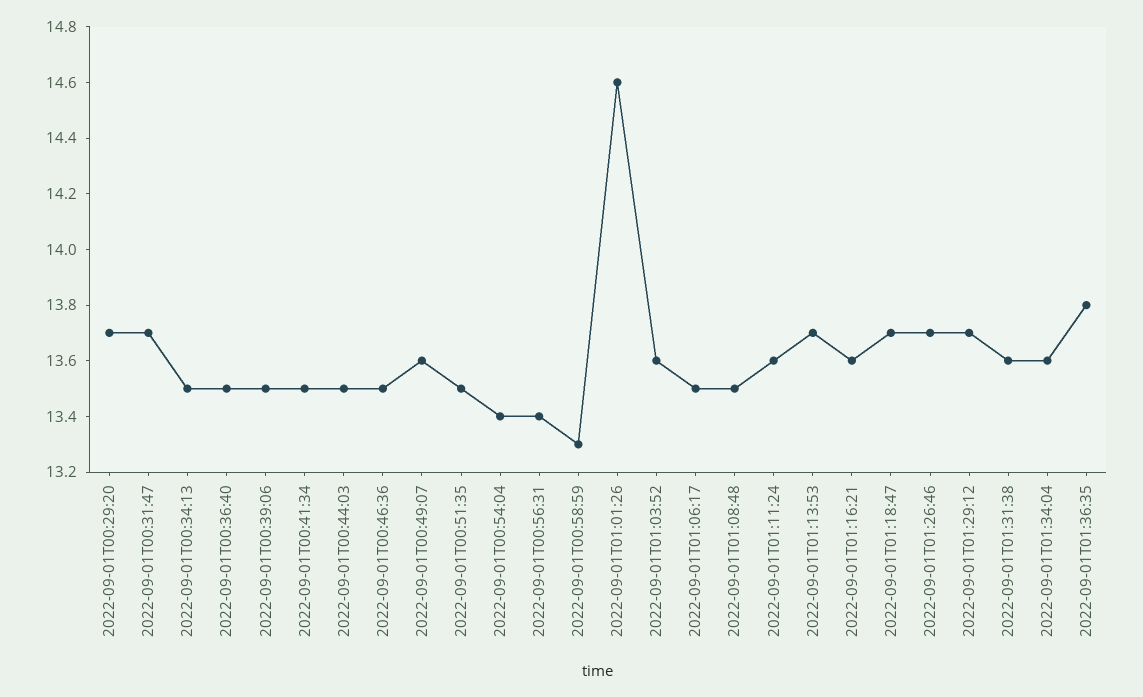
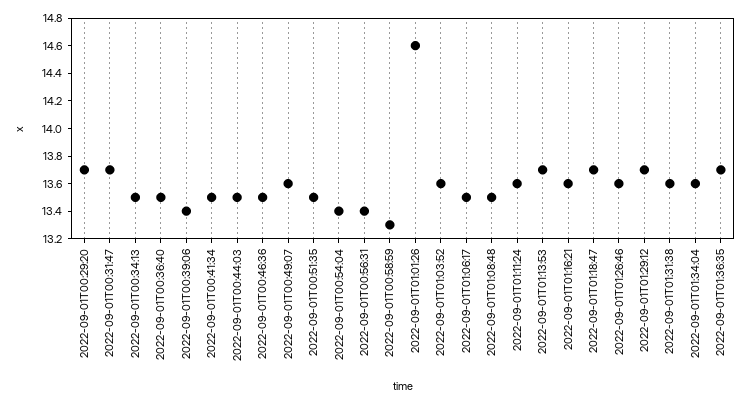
  {
    "2022-09-01T00:29:20": 13.7,
    "2022-09-01T00:31:47": 13.7,
    "2022-09-01T00:34:13": 13.5,
    "2022-09-01T00:36:40": 13.5,
-   "2022-09-01T00:39:06": 13.5,
+   "2022-09-01T00:39:06": 13.4,
    "2022-09-01T00:41:34": 13.5,
    "2022-09-01T00:44:03": 13.5,
    "2022-09-01T00:46:36": 13.5,
    "2022-09-01T00:49:07": 13.6,
    "2022-09-01T00:51:35": 13.5,
    "2022-09-01T00:54:04": 13.4,
    "2022-09-01T00:56:31": 13.4,
    "2022-09-01T00:58:59": 13.3,
    "2022-09-01T01:01:26": 14.6,
    "2022-09-01T01:03:52": 13.6,
    "2022-09-01T01:06:17": 13.5,
    "2022-09-01T01:08:48": 13.5,
    "2022-09-01T01:11:24": 13.6,
    "2022-09-01T01:13:53": 13.7,
    "2022-09-01T01:16:21": 13.6,
    "2022-09-01T01:18:47": 13.7,
-   "2022-09-01T01:26:46": 13.7,
+   "2022-09-01T01:26:46": 13.6,
    "2022-09-01T01:29:12": 13.7,
    "2022-09-01T01:31:38": 13.6,
    "2022-09-01T01:34:04": 13.6,
-   "2022-09-01T01:36:35": 13.8
+   "2022-09-01T01:36:35": 13.7
  }

